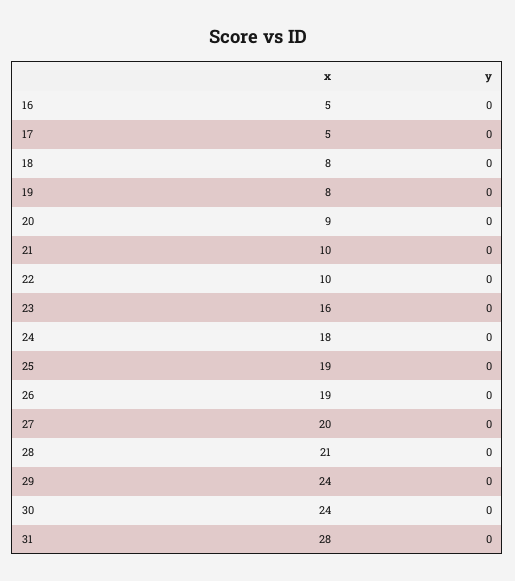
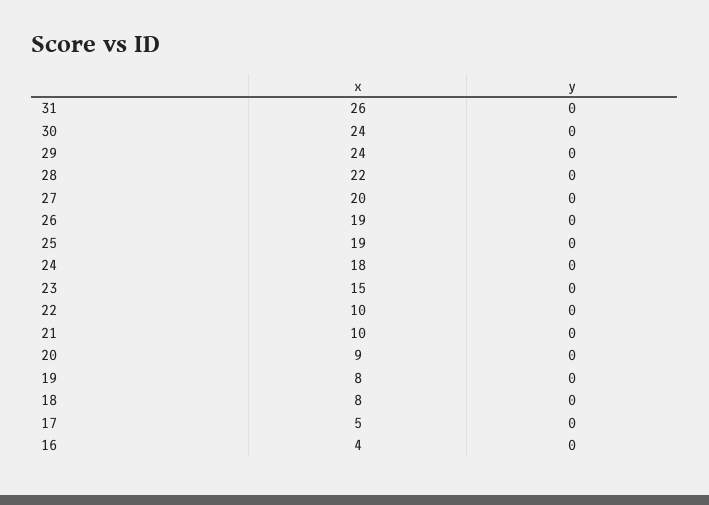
  {
    "x": {
-     "16": 5,
+     "16": 4,
      "17": 5,
      "18": 8,
      "19": 8,
      "20": 9,
      "21": 10,
      "22": 10,
-     "23": 16,
+     "23": 15,
      "24": 18,
      "25": 19,
      "26": 19,
      "27": 20,
-     "28": 21,
+     "28": 22,
      "29": 24,
      "30": 24,
-     "31": 28
+     "31": 26
    },
    "y": {
      "16": 0,
      "17": 0,
      "18": 0,
      "19": 0,
      "20": 0,
      "21": 0,
      "22": 0,
      "23": 0,
      "24": 0,
      "25": 0,
      "26": 0,
      "27": 0,
      "28": 0,
      "29": 0,
      "30": 0,
      "31": 0
    }
  }

